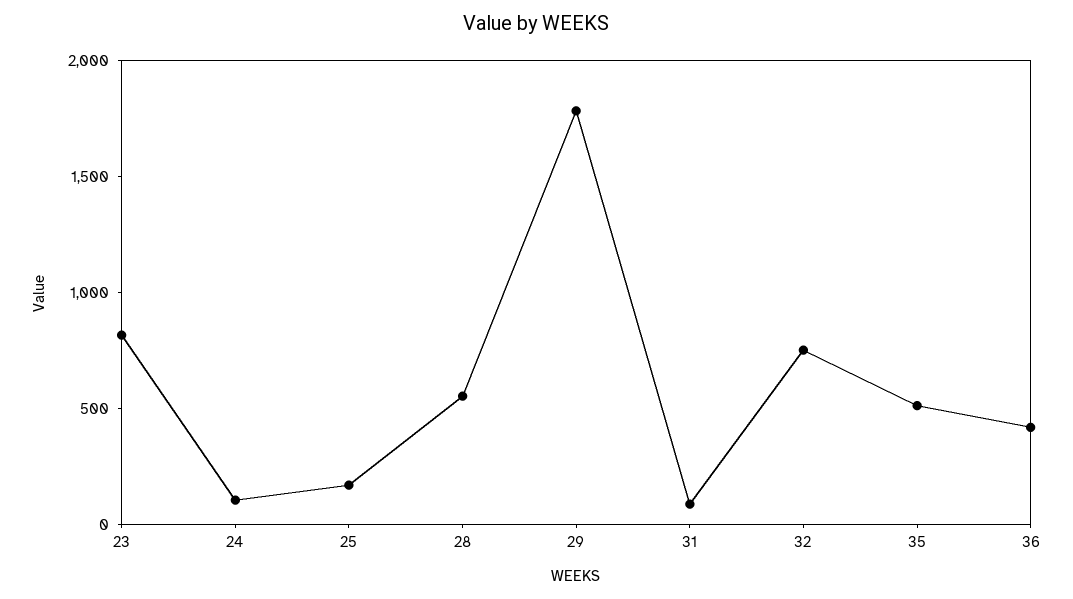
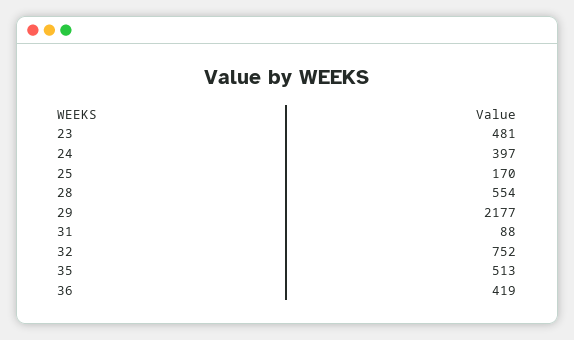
  {
-   "23": 800,
+   "23": 481,
-   "24": 100,
+   "24": 397,
    "25": 170,
    "28": 554,
-   "29": 1800,
+   "29": 2177,
    "31": 88,
    "32": 752,
    "35": 513,
    "36": 419
  }

